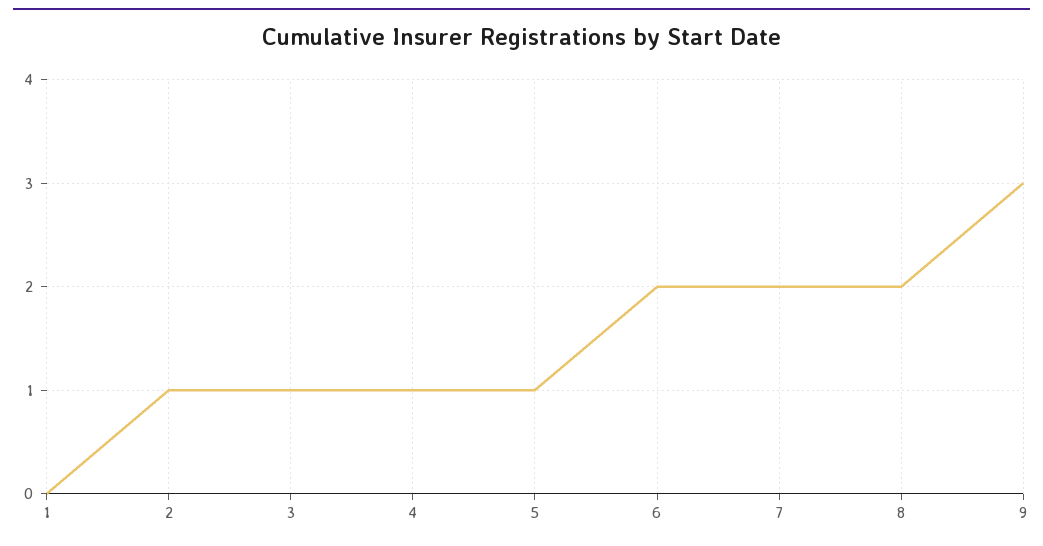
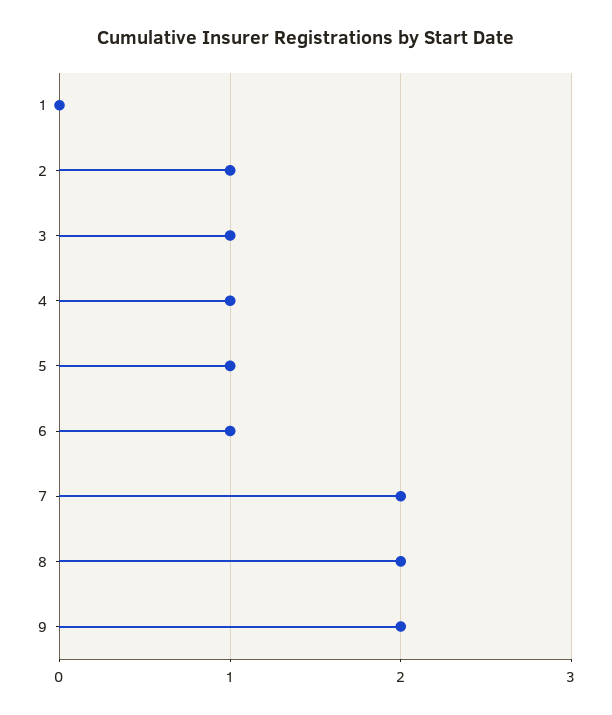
  {
    "1": 0,
    "2": 1,
    "3": 1,
    "4": 1,
    "5": 1,
-   "6": 2,
+   "6": 1,
    "7": 2,
    "8": 2,
-   "9": 3
+   "9": 2
  }

